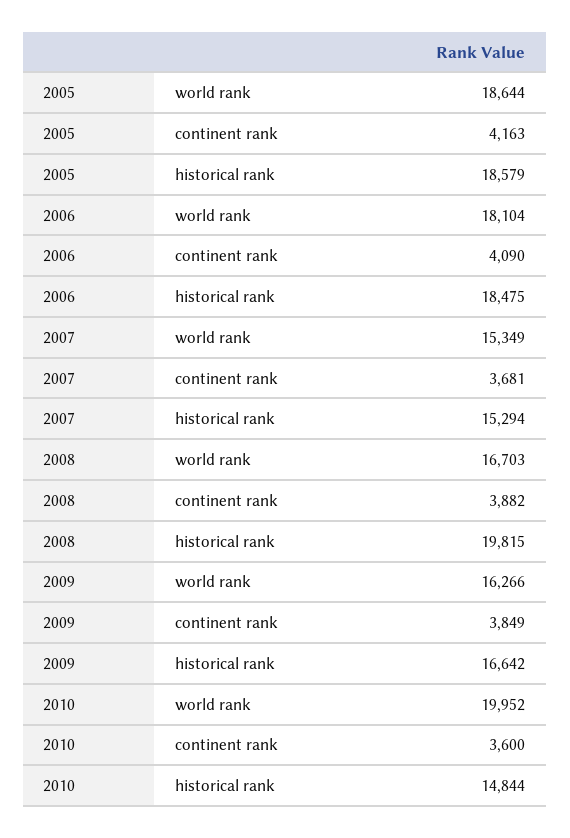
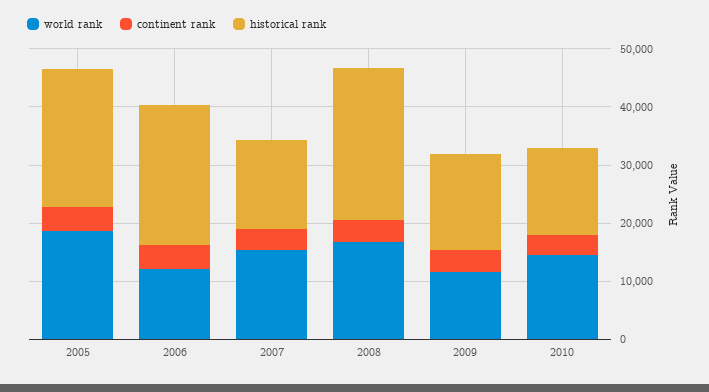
  {
    "world rank": {
      "2005": 18644,
-     "2006": 18104,
+     "2006": 12000,
      "2007": 15349,
      "2008": 16703,
-     "2009": 16266,
+     "2009": 12000,
-     "2010": 19952
+     "2010": 14000
    },
    "continent rank": {
      "2005": 4163,
      "2006": 4090,
      "2007": 3681,
      "2008": 3882,
      "2009": 3849,
      "2010": 3600
    },
    "historical rank": {
-     "2005": 18579,
+     "2005": 24000,
-     "2006": 18475,
+     "2006": 24000,
      "2007": 15294,
-     "2008": 19815,
+     "2008": 26000,
      "2009": 16642,
      "2010": 14844
    }
  }

